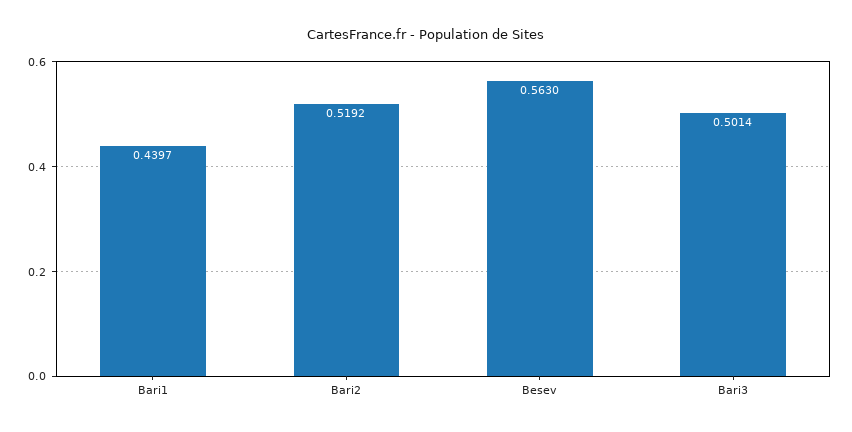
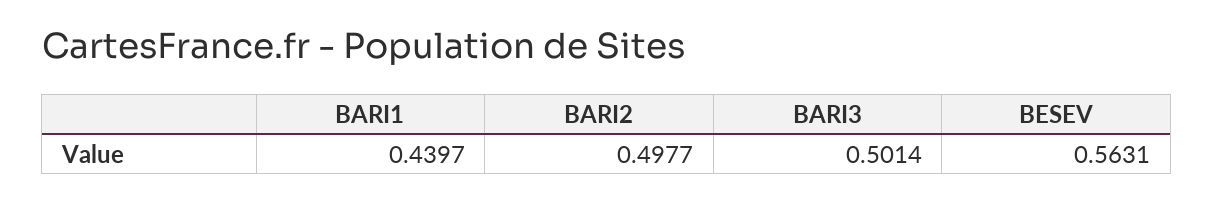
  {
    "Bari1": 0.4397,
-   "Bari2": 0.5192,
+   "Bari2": 0.4977,
-   "Besev": 0.563,
+   "Besev": 0.5631,
    "Bari3": 0.5014
  }

